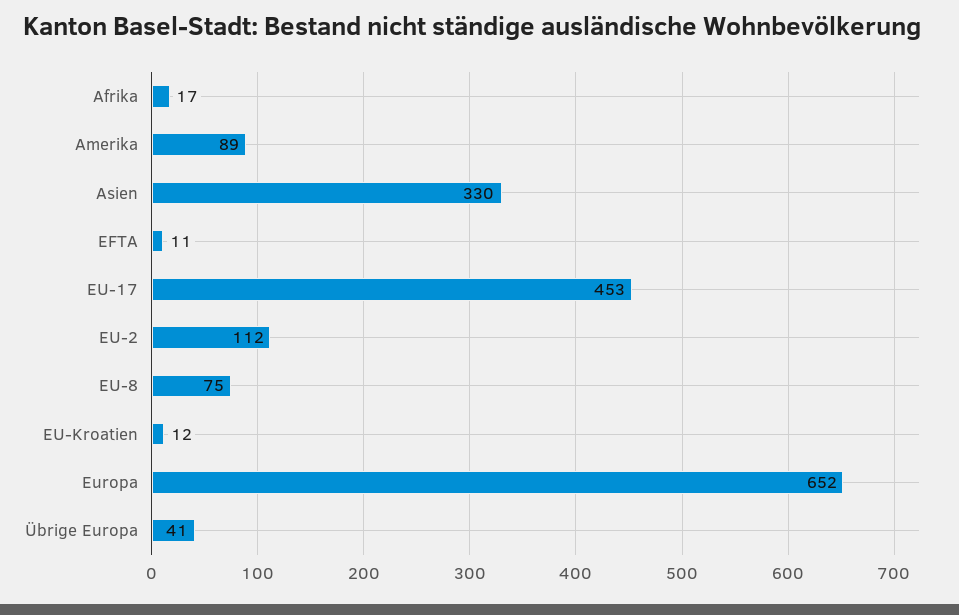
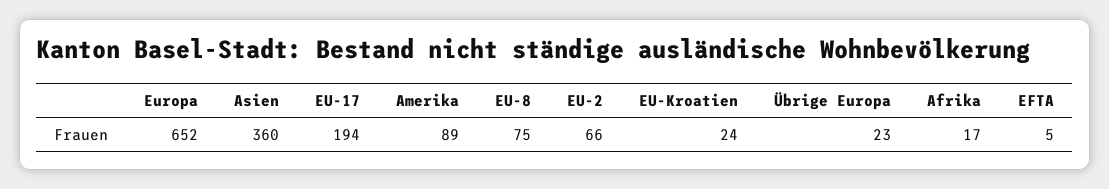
  {
    "Afrika": 17,
    "Amerika": 89,
-   "Asien": 330,
+   "Asien": 360,
-   "EFTA": 11,
+   "EFTA": 5,
-   "EU-17": 453,
+   "EU-17": 194,
-   "EU-2": 112,
+   "EU-2": 66,
    "EU-8": 75,
-   "EU-Kroatien": 12,
+   "EU-Kroatien": 24,
    "Europa": 652,
-   "Übrige Europa": 41
+   "Übrige Europa": 23
  }

